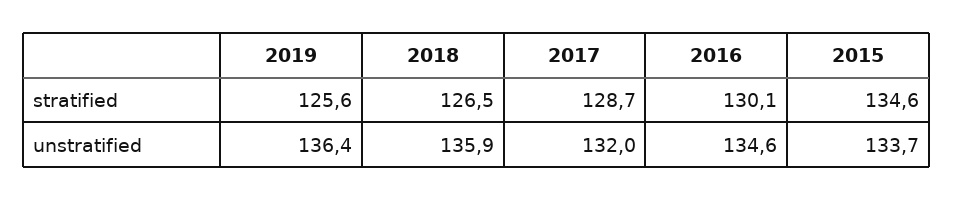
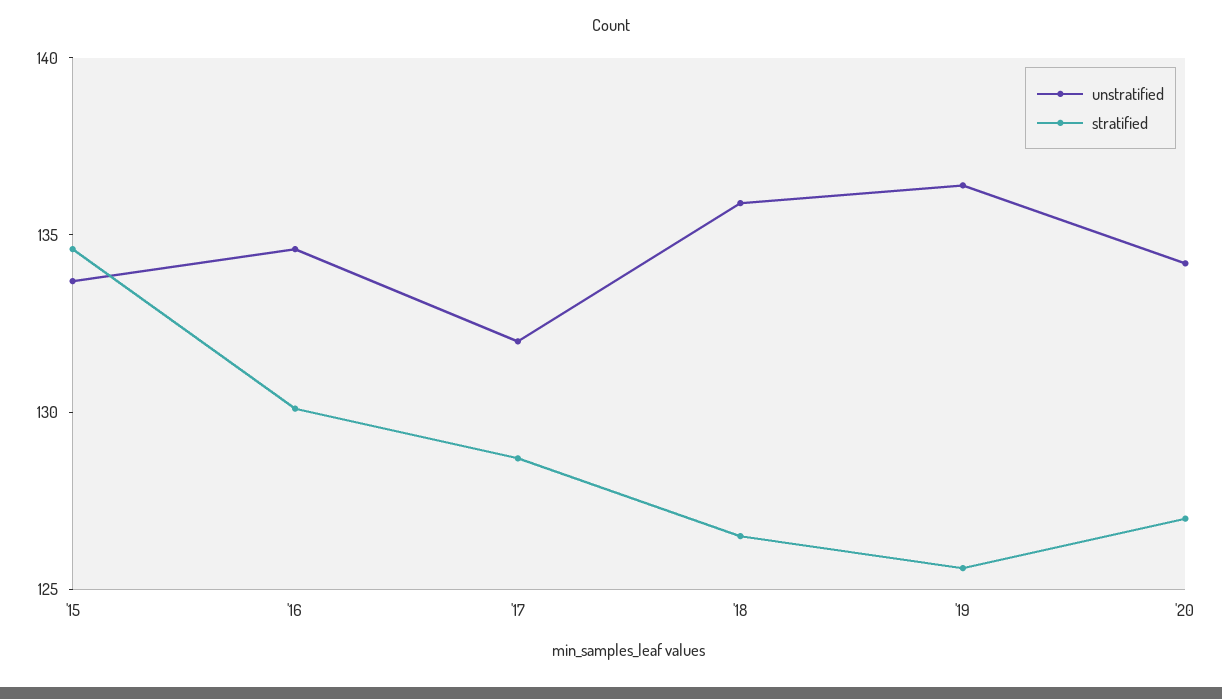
  {
    "stratified": {
      "2019": 125.6,
      "2018": 126.5,
      "2017": 128.7,
      "2016": 130.1,
-     "2015": 134.6
+     "2015": 134.6,
+     "'20": 127
    },
    "unstratified": {
      "2019": 136.4,
      "2018": 135.9,
      "2017": 132,
      "2016": 134.6,
-     "2015": 133.7
+     "2015": 133.7,
+     "'20": 134
    }
  }

